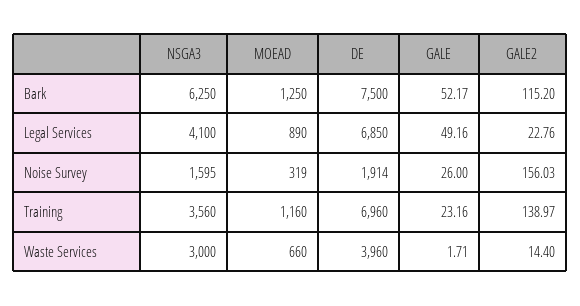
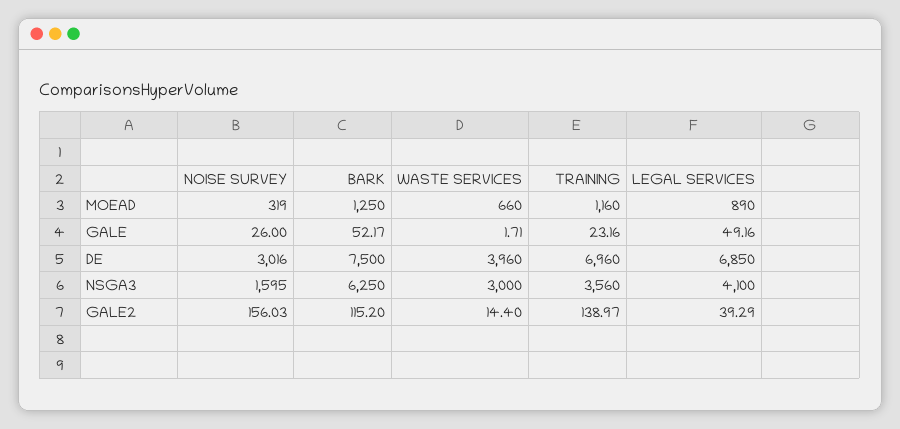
  {
    "NSGA3": {
      "Bark": 6250,
      "Legal Services": 4100,
      "Noise Survey": 1595,
      "Training": 3560,
      "Waste Services": 3000
    },
    "MOEAD": {
      "Bark": 1250,
      "Legal Services": 890,
      "Noise Survey": 319,
      "Training": 1160,
      "Waste Services": 660
    },
    "DE": {
      "Bark": 7500,
      "Legal Services": 6850,
-     "Noise Survey": 1914,
+     "Noise Survey": 3016,
      "Training": 6960,
      "Waste Services": 3960
    },
    "GALE": {
      "Bark": 52.17,
      "Legal Services": 49.16,
      "Noise Survey": 26,
      "Training": 23.16,
      "Waste Services": 1.71
    },
    "GALE2": {
      "Bark": 115.2,
-     "Legal Services": 22.76,
+     "Legal Services": 39.29,
      "Noise Survey": 156.03,
      "Training": 138.97,
      "Waste Services": 14.4
    }
  }

